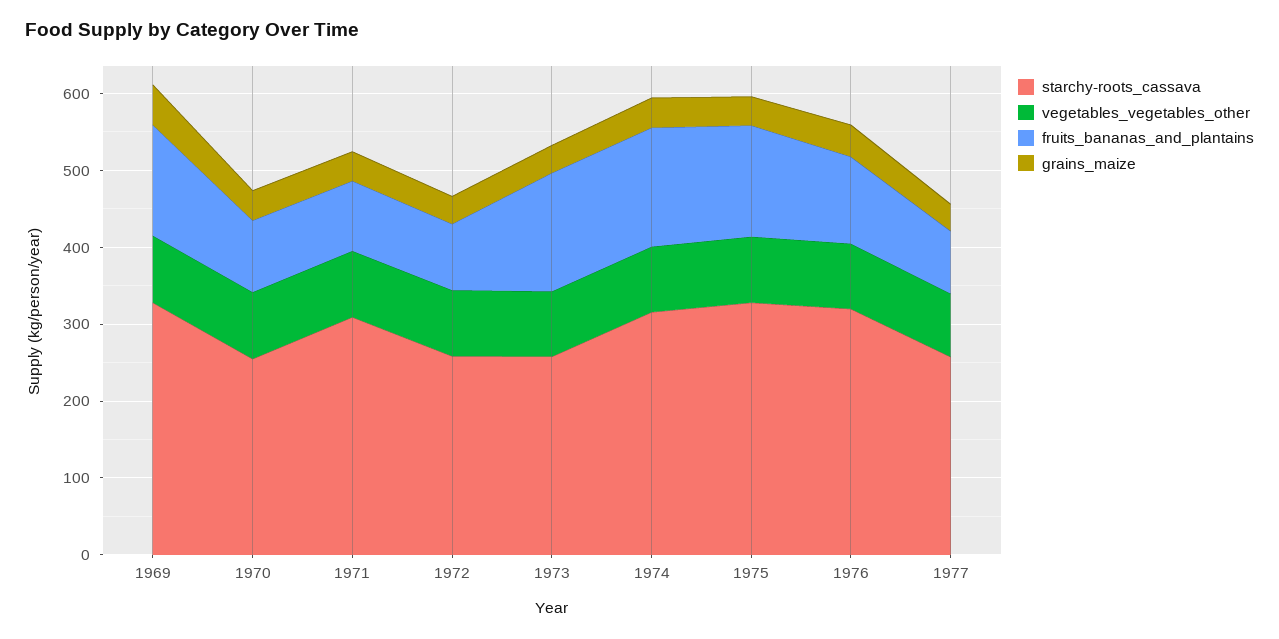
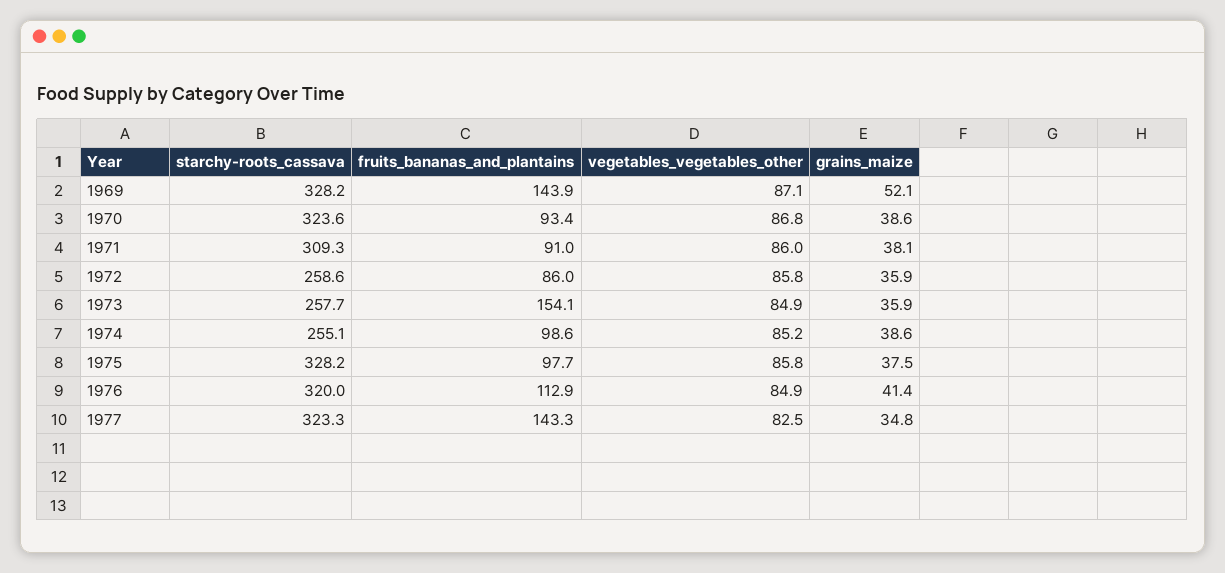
  {
    "starchy-roots_cassava": {
      "1969": 328.2,
-     "1970": 260,
+     "1970": 323.6,
      "1971": 309.3,
      "1972": 258.6,
      "1973": 257.7,
-     "1974": 320,
+     "1974": 255.1,
      "1975": 328.2,
      "1976": 320,
-     "1977": 260
+     "1977": 323.3
    },
    "vegetables_vegetables_other": {
      "1969": 87.1,
      "1970": 86.8,
      "1971": 86,
      "1972": 85.8,
      "1973": 84.9,
      "1974": 85.2,
      "1975": 85.8,
      "1976": 84.9,
      "1977": 82.5
    },
    "fruits_bananas_and_plantains": {
      "1969": 143.9,
      "1970": 93.4,
      "1971": 91,
      "1972": 86,
      "1973": 154.1,
-     "1974": 160,
+     "1974": 98.6,
-     "1975": 140,
+     "1975": 97.7,
      "1976": 112.9,
-     "1977": 80
+     "1977": 143.3
    },
    "grains_maize": {
      "1969": 52.1,
      "1970": 38.6,
      "1971": 38.1,
      "1972": 35.9,
      "1973": 35.9,
      "1974": 38.6,
      "1975": 37.5,
      "1976": 41.4,
      "1977": 34.8
    }
  }

